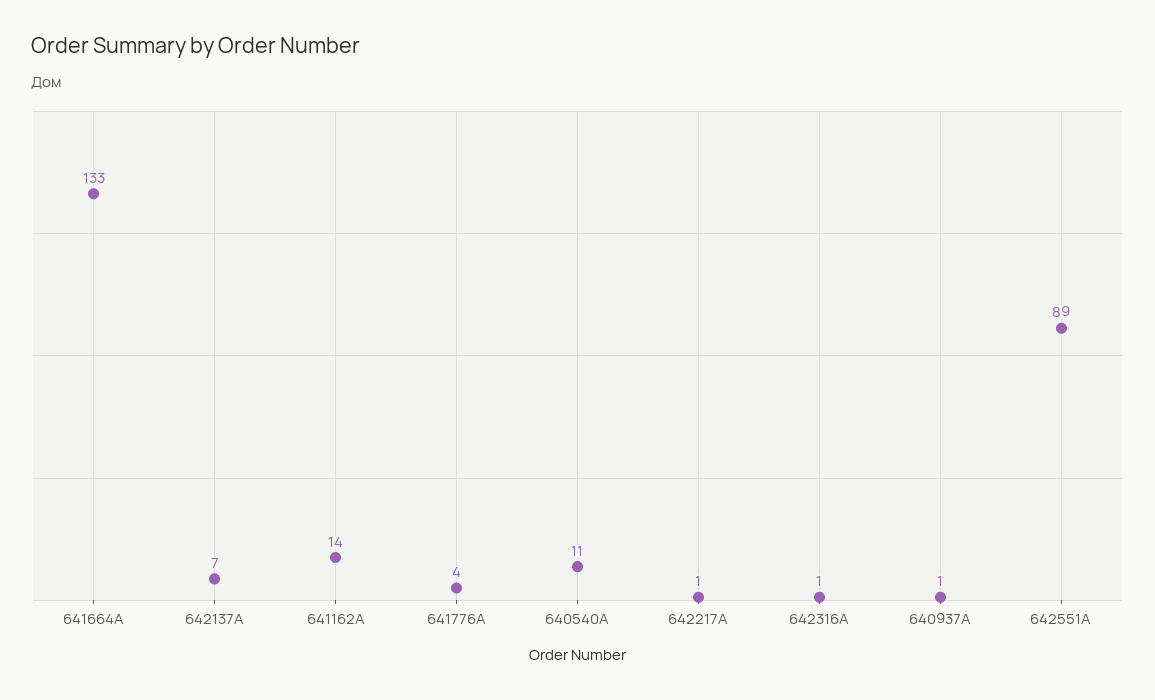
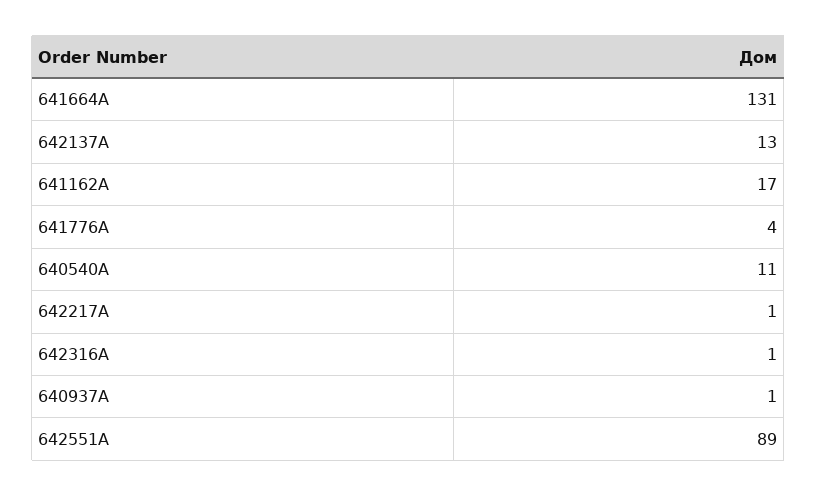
  {
-   "641664A": 133,
+   "641664A": 131,
-   "642137A": 7,
+   "642137A": 13,
-   "641162A": 14,
+   "641162A": 17,
    "641776A": 4,
    "640540A": 11,
    "642217A": 1,
    "642316A": 1,
    "640937A": 1,
    "642551A": 89
  }

